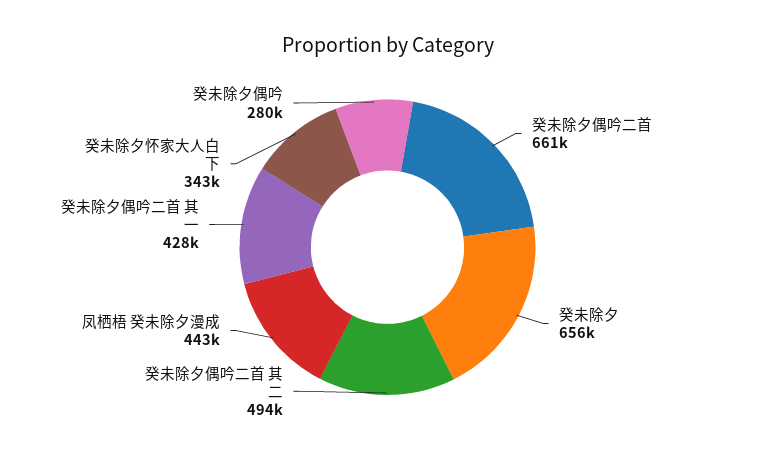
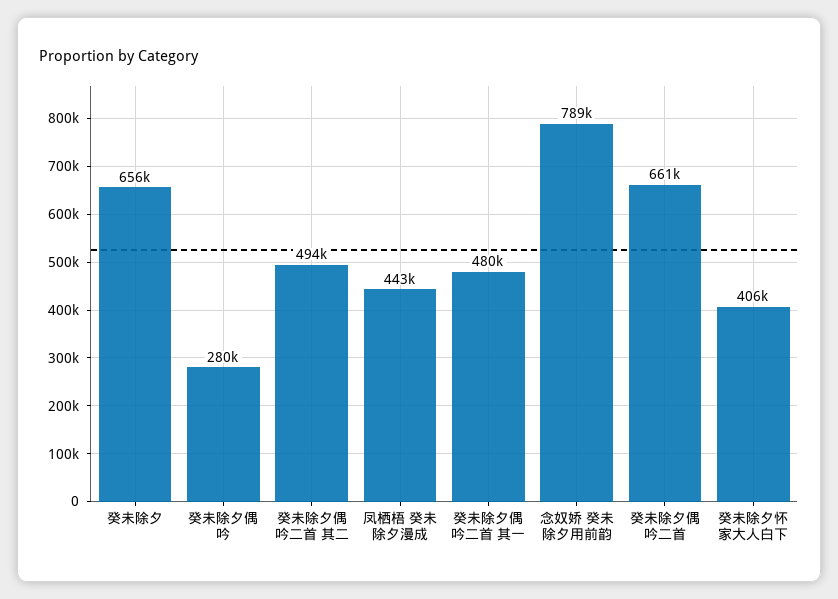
  {
    "癸未除夕偶吟二首": 661000,
    "癸未除夕": 656000,
    "癸未除夕偶吟二首 其二": 494000,
    "凤栖梧 癸未除夕漫成": 443000,
-   "癸未除夕偶吟二首 其一": 428000,
+   "癸未除夕偶吟二首 其一": 480000,
-   "癸未除夕怀家大人白下": 343000,
+   "癸未除夕怀家大人白下": 406000,
-   "癸未除夕偶吟": 280000
+   "癸未除夕偶吟": 280000,
+   "念奴娇 癸未除夕用前韵": 789000
  }

